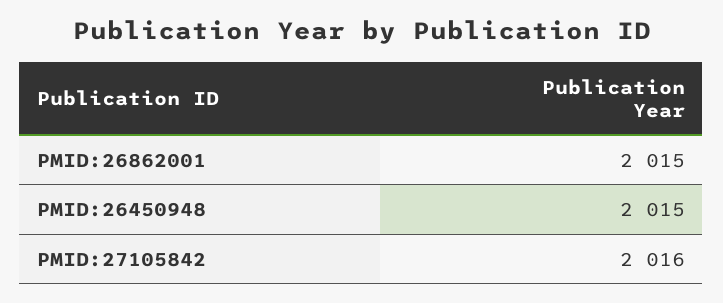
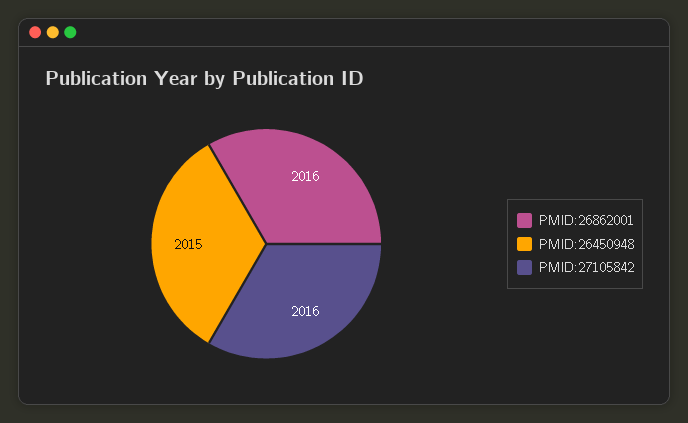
  {
-   "PMID:26862001": 2015,
+   "PMID:26862001": 2016,
    "PMID:26450948": 2015,
    "PMID:27105842": 2016
  }

